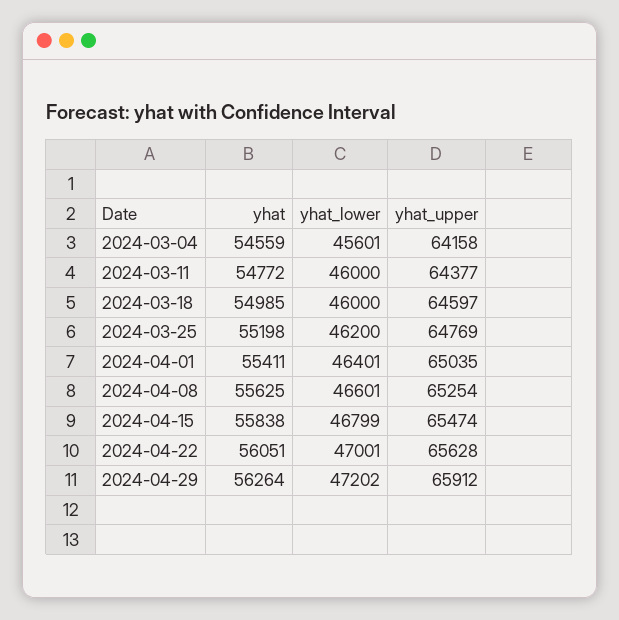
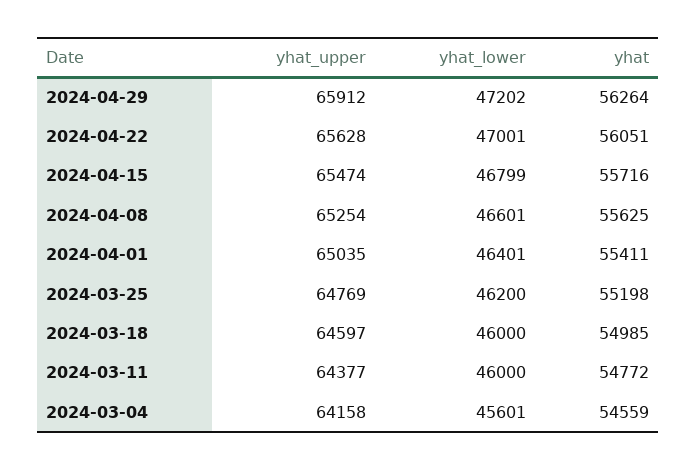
  {
    "yhat": {
      "2024-03-04": 54559,
      "2024-03-11": 54772,
      "2024-03-18": 54985,
      "2024-03-25": 55198,
      "2024-04-01": 55411,
      "2024-04-08": 55625,
-     "2024-04-15": 55838,
+     "2024-04-15": 55716,
      "2024-04-22": 56051,
      "2024-04-29": 56264
    },
    "yhat_lower": {
      "2024-03-04": 45601,
      "2024-03-11": 46000,
      "2024-03-18": 46000,
      "2024-03-25": 46200,
      "2024-04-01": 46401,
      "2024-04-08": 46601,
      "2024-04-15": 46799,
      "2024-04-22": 47001,
      "2024-04-29": 47202
    },
    "yhat_upper": {
      "2024-03-04": 64158,
      "2024-03-11": 64377,
      "2024-03-18": 64597,
      "2024-03-25": 64769,
      "2024-04-01": 65035,
      "2024-04-08": 65254,
      "2024-04-15": 65474,
      "2024-04-22": 65628,
      "2024-04-29": 65912
    }
  }

